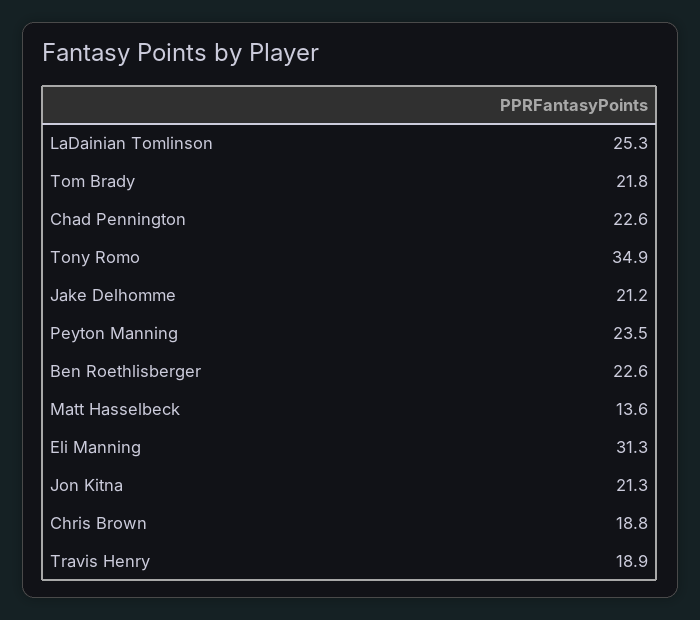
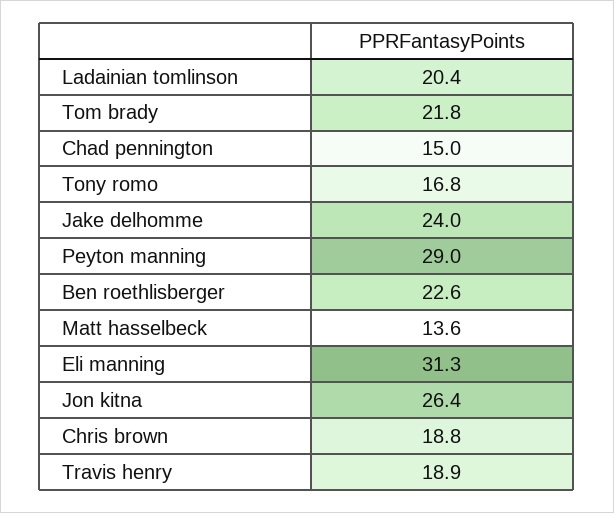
  {
-   "LaDainian Tomlinson": 25.3,
+   "LaDainian Tomlinson": 20.4,
    "Tom Brady": 21.8,
-   "Chad Pennington": 22.6,
+   "Chad Pennington": 15,
-   "Tony Romo": 34.9,
+   "Tony Romo": 16.8,
-   "Jake Delhomme": 21.2,
+   "Jake Delhomme": 24,
-   "Peyton Manning": 23.5,
+   "Peyton Manning": 29,
    "Ben Roethlisberger": 22.6,
    "Matt Hasselbeck": 13.6,
    "Eli Manning": 31.3,
-   "Jon Kitna": 21.3,
+   "Jon Kitna": 26.4,
    "Chris Brown": 18.8,
    "Travis Henry": 18.9
  }

